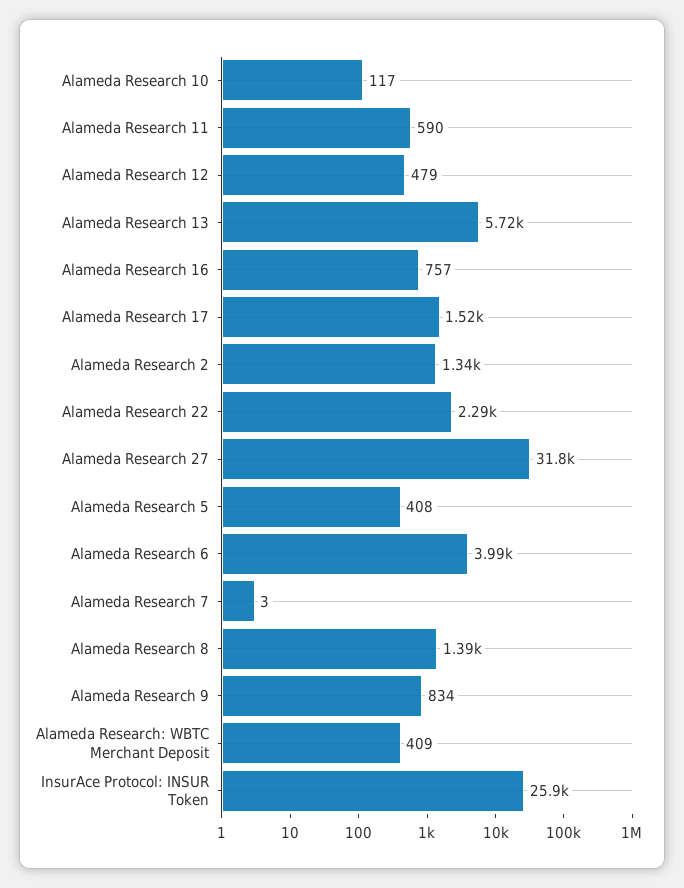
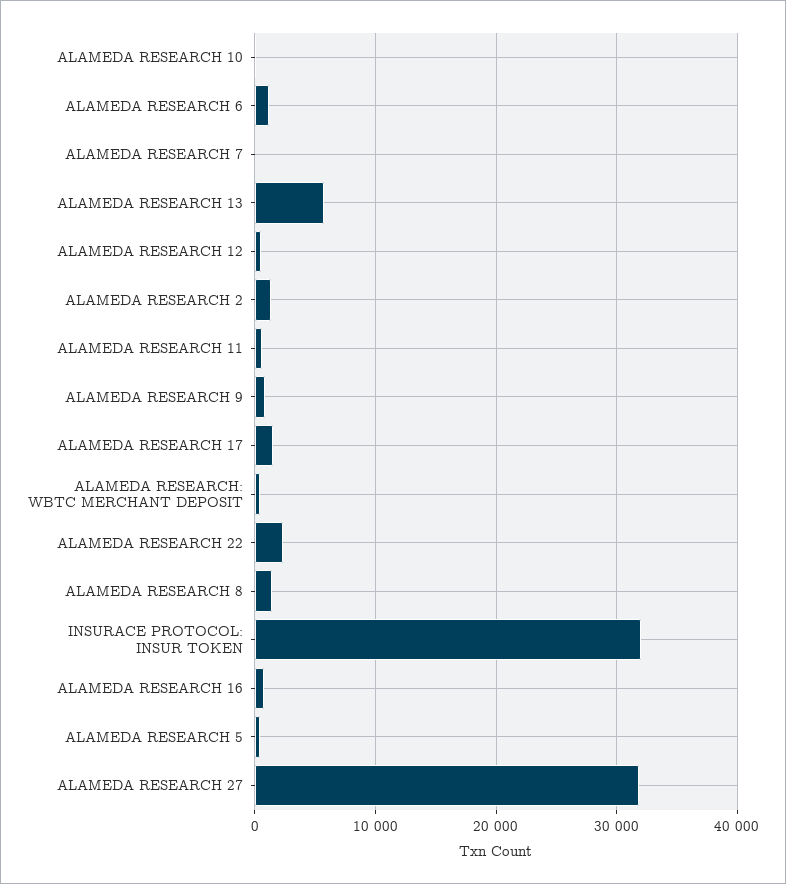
  {
    "Alameda Research 10": 117,
    "Alameda Research 11": 590,
    "Alameda Research 12": 479,
    "Alameda Research 13": 5720,
    "Alameda Research 16": 757,
    "Alameda Research 17": 1520,
    "Alameda Research 2": 1340,
    "Alameda Research 22": 2290,
    "Alameda Research 27": 31800,
    "Alameda Research 5": 408,
-   "Alameda Research 6": 3990,
+   "Alameda Research 6": 1000,
    "Alameda Research 7": 3,
    "Alameda Research 8": 1390,
    "Alameda Research 9": 834,
    "Alameda Research: WBTC Merchant Deposit": 409,
-   "InsurAce Protocol: INSUR Token": 25900
+   "InsurAce Protocol: INSUR Token": 32000
  }

